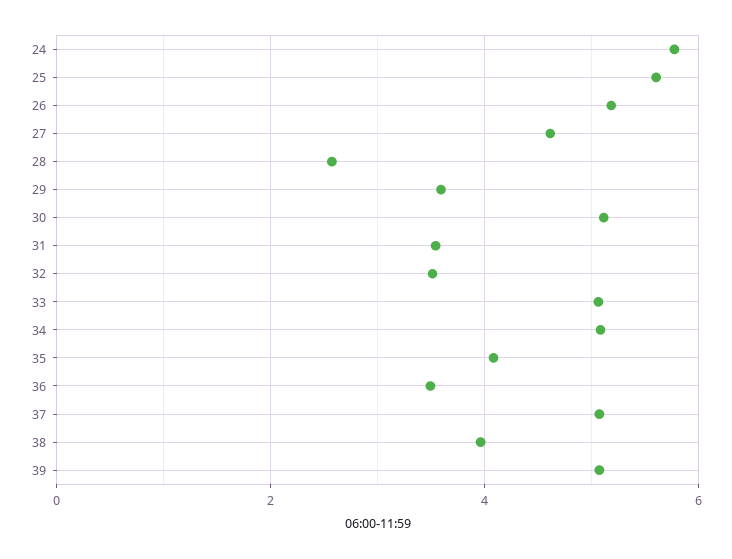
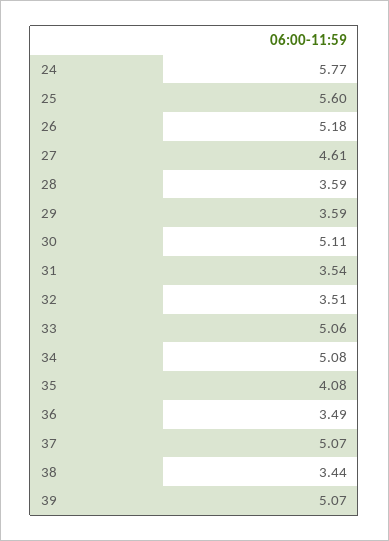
  {
    "24": 5.77,
    "25": 5.6,
    "26": 5.18,
    "27": 4.61,
-   "28": 2.6,
+   "28": 3.59,
    "29": 3.59,
    "30": 5.11,
    "31": 3.54,
    "32": 3.51,
    "33": 5.06,
    "34": 5.08,
    "35": 4.08,
    "36": 3.49,
    "37": 5.07,
-   "38": 4,
+   "38": 3.44,
    "39": 5.07
  }

